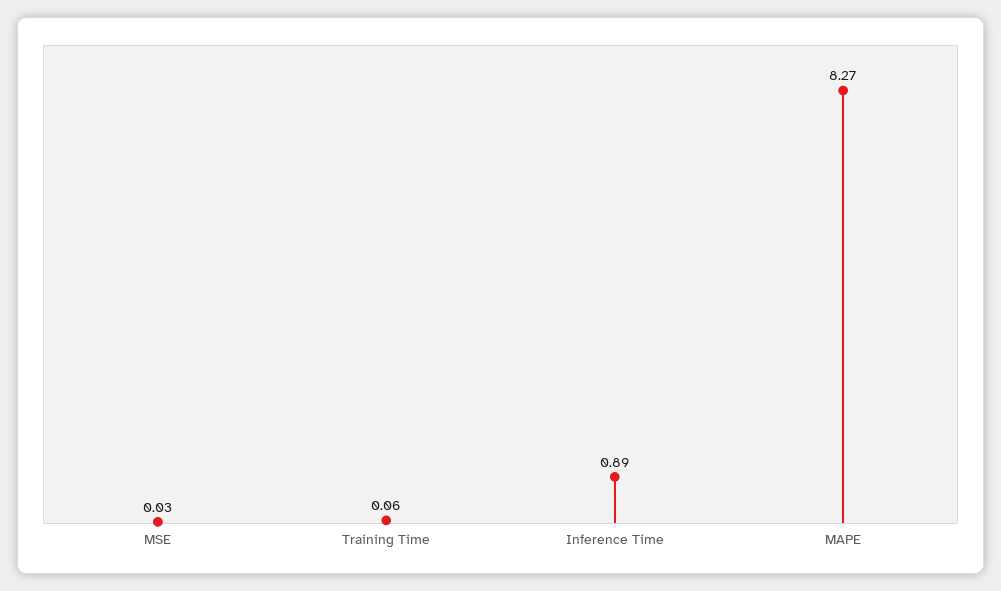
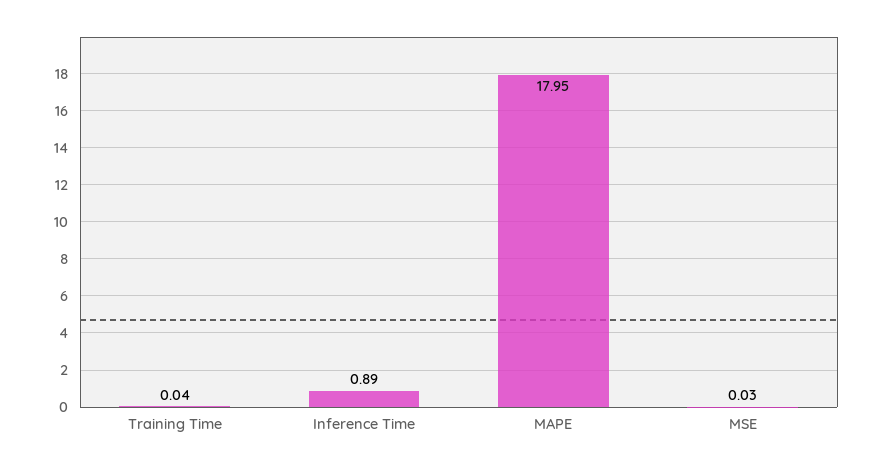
  {
    "MSE": 0.03,
-   "Training Time": 0.06,
+   "Training Time": 0.04,
    "Inference Time": 0.89,
-   "MAPE": 8.27
+   "MAPE": 17.95
  }

